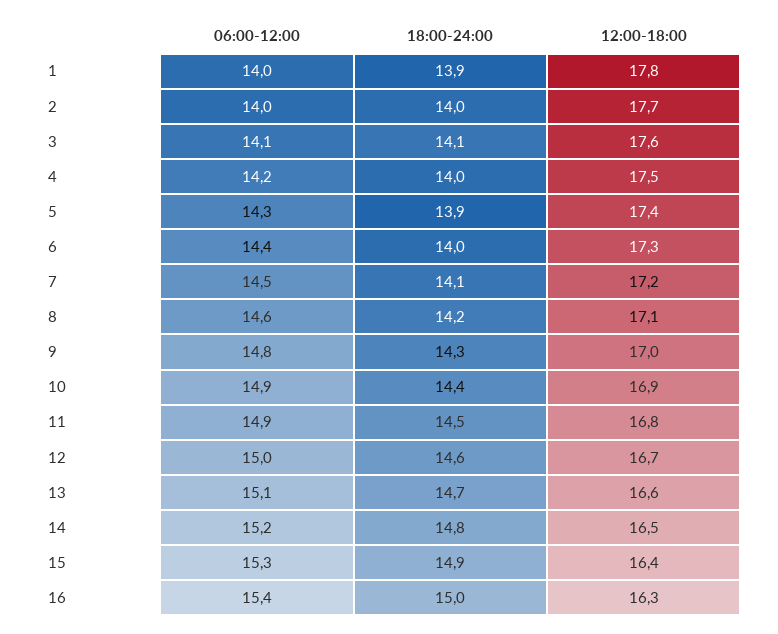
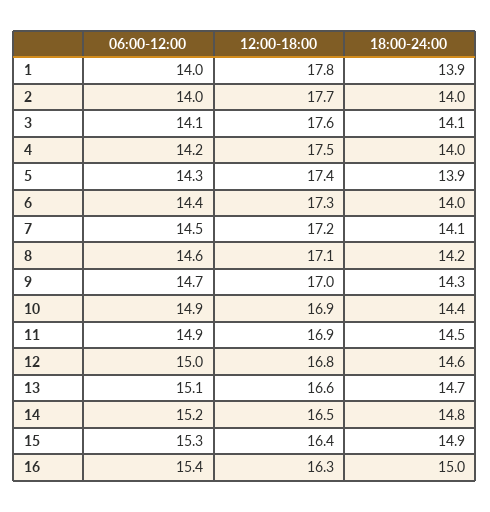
  {
    "06:00-12:00": {
      "1": 14,
      "2": 14,
      "3": 14.1,
      "4": 14.2,
      "5": 14.3,
      "6": 14.4,
      "7": 14.5,
      "8": 14.6,
-     "9": 14.8,
+     "9": 14.7,
      "10": 14.9,
      "11": 14.9,
      "12": 15,
      "13": 15.1,
      "14": 15.2,
      "15": 15.3,
      "16": 15.4
    },
    "18:00-24:00": {
      "1": 13.9,
      "2": 14,
      "3": 14.1,
      "4": 14,
      "5": 13.9,
      "6": 14,
      "7": 14.1,
      "8": 14.2,
      "9": 14.3,
      "10": 14.4,
      "11": 14.5,
      "12": 14.6,
      "13": 14.7,
      "14": 14.8,
      "15": 14.9,
      "16": 15
    },
    "12:00-18:00": {
      "1": 17.8,
      "2": 17.7,
      "3": 17.6,
      "4": 17.5,
      "5": 17.4,
      "6": 17.3,
      "7": 17.2,
      "8": 17.1,
      "9": 17,
      "10": 16.9,
-     "11": 16.8,
+     "11": 16.9,
-     "12": 16.7,
+     "12": 16.8,
      "13": 16.6,
      "14": 16.5,
      "15": 16.4,
      "16": 16.3
    }
  }

